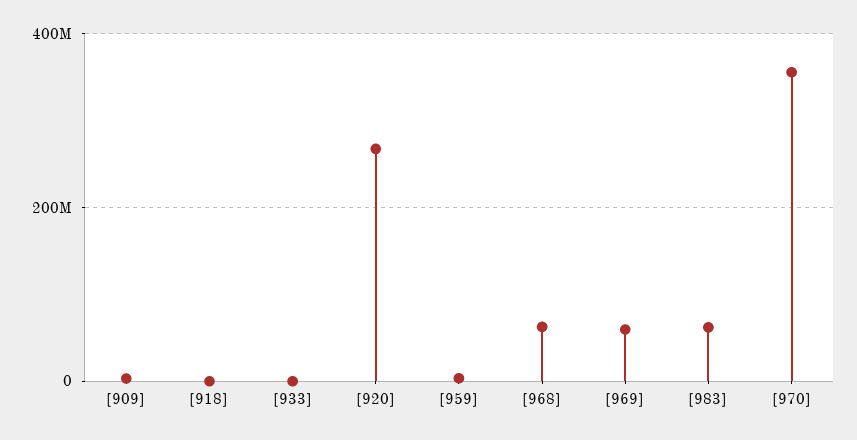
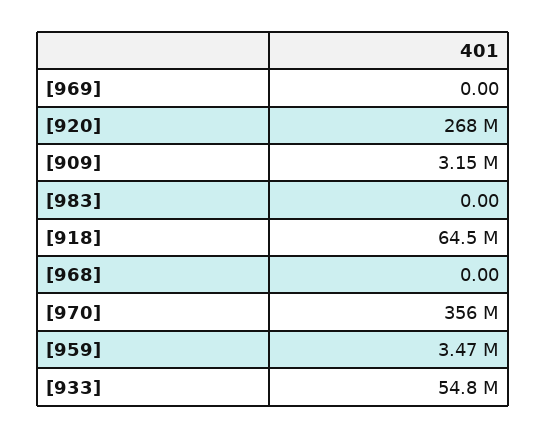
  {
    "[909]": 3150000,
-   "[918]": 0,
+   "[918]": 64500000,
-   "[933]": 0,
+   "[933]": 54800000,
    "[920]": 268000000,
    "[959]": 3470000,
-   "[968]": 60000000,
+   "[968]": 0,
-   "[969]": 60000000,
+   "[969]": 0,
-   "[983]": 60000000,
+   "[983]": 0,
    "[970]": 356000000
  }

